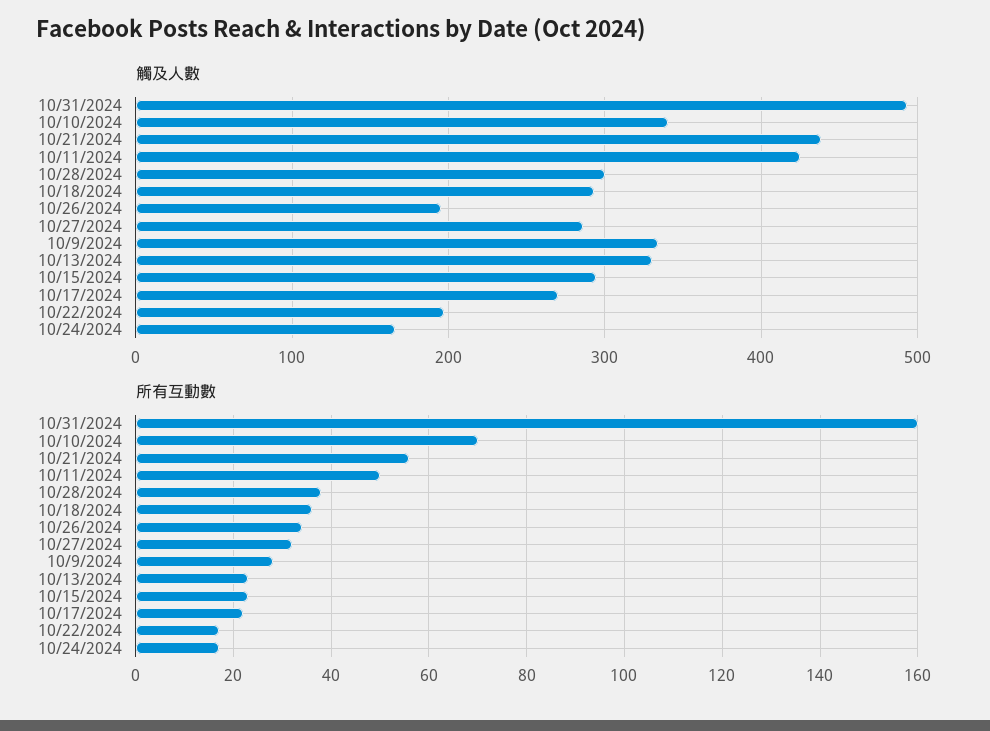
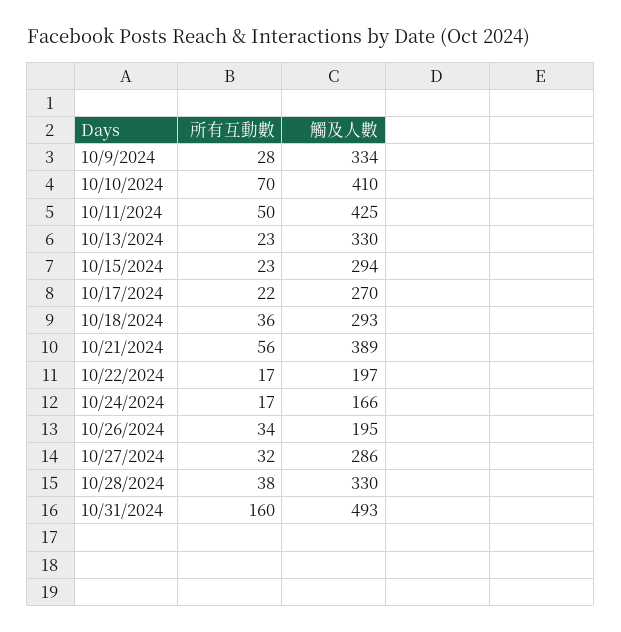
  {
    "觸及人數": {
      "10/31/2024": 493,
-     "10/10/2024": 340,
+     "10/10/2024": 410,
-     "10/21/2024": 440,
+     "10/21/2024": 389,
      "10/11/2024": 425,
-     "10/28/2024": 300,
+     "10/28/2024": 330,
      "10/18/2024": 293,
      "10/26/2024": 195,
      "10/27/2024": 286,
      "10/9/2024": 334,
      "10/13/2024": 330,
      "10/15/2024": 294,
      "10/17/2024": 270,
      "10/22/2024": 197,
      "10/24/2024": 166
    },
    "所有互動數": {
      "10/31/2024": 160,
      "10/10/2024": 70,
      "10/21/2024": 56,
      "10/11/2024": 50,
      "10/28/2024": 38,
      "10/18/2024": 36,
      "10/26/2024": 34,
      "10/27/2024": 32,
      "10/9/2024": 28,
      "10/13/2024": 23,
      "10/15/2024": 23,
      "10/17/2024": 22,
      "10/22/2024": 17,
      "10/24/2024": 17
    }
  }

